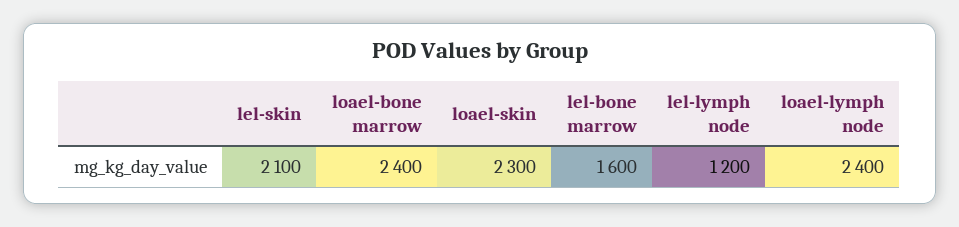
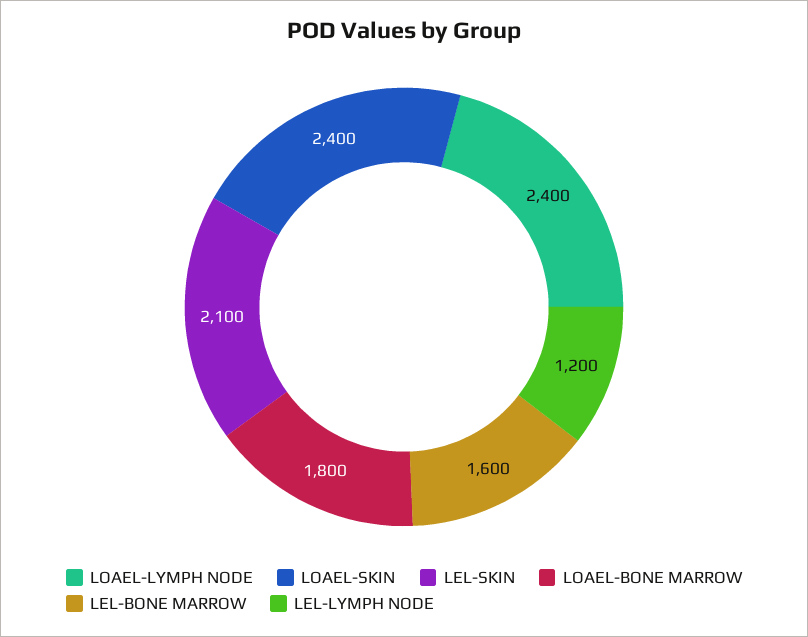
  {
    "lel-skin": 2100,
-   "loael-bone marrow": 2400,
+   "loael-bone marrow": 1800,
-   "loael-skin": 2300,
+   "loael-skin": 2400,
    "lel-bone marrow": 1600,
    "lel-lymph node": 1200,
    "loael-lymph node": 2400
  }

